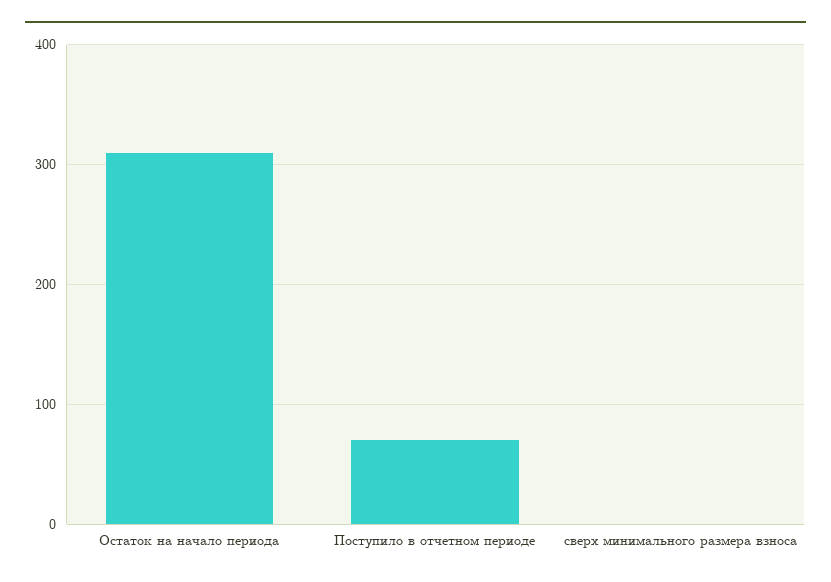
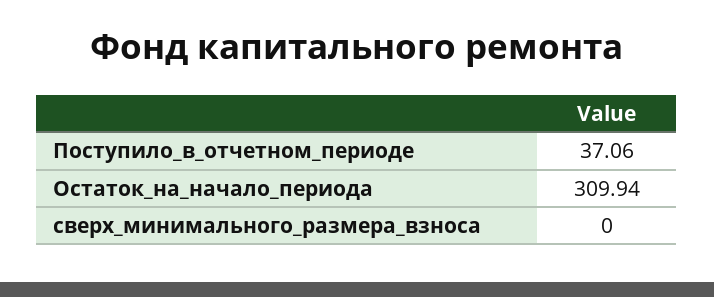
  {
    "Остаток на начало периода": 309.94,
-   "Поступило в отчетном периоде": 70,
+   "Поступило в отчетном периоде": 37.06,
    "сверх минимального размера взноса": 0
  }

